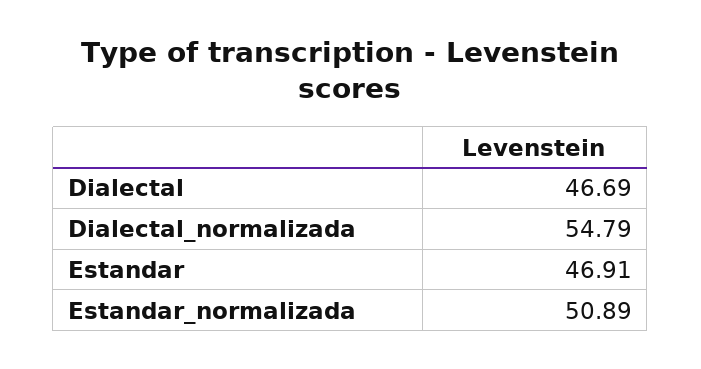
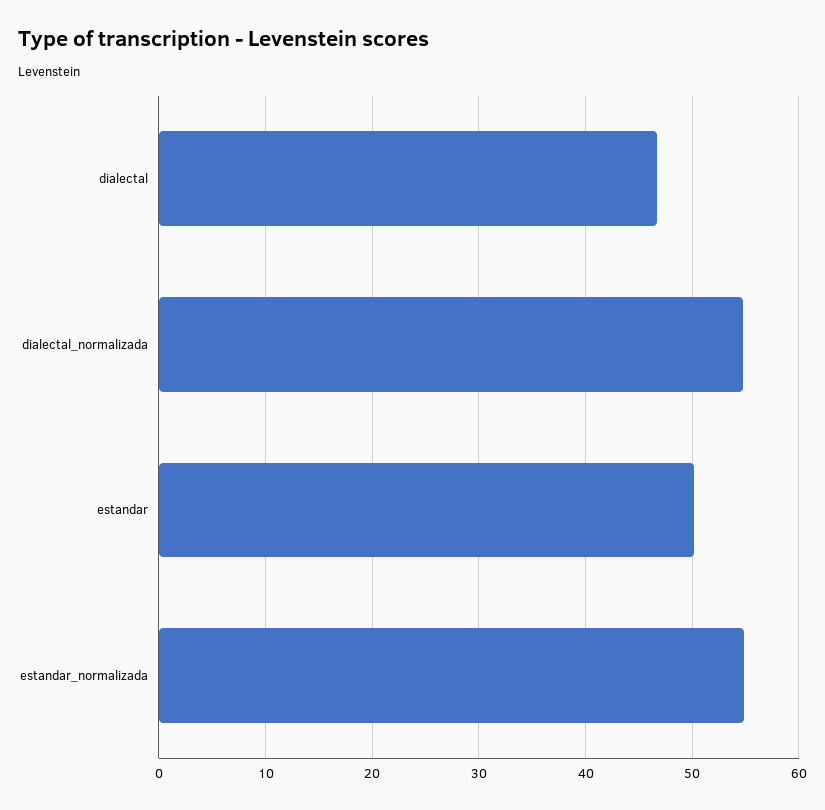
  {
    "Dialectal": 46.69,
    "Dialectal_normalizada": 54.79,
-   "Estandar": 46.91,
+   "Estandar": 50,
-   "Estandar_normalizada": 50.89
+   "Estandar_normalizada": 55
  }

